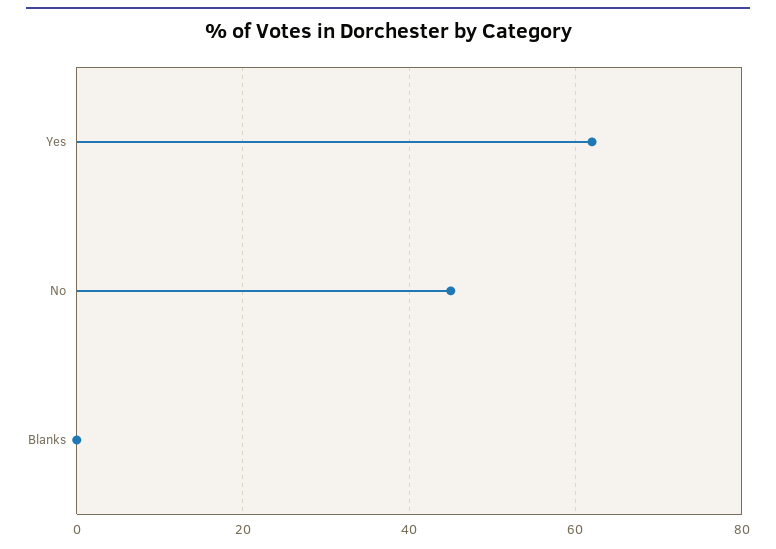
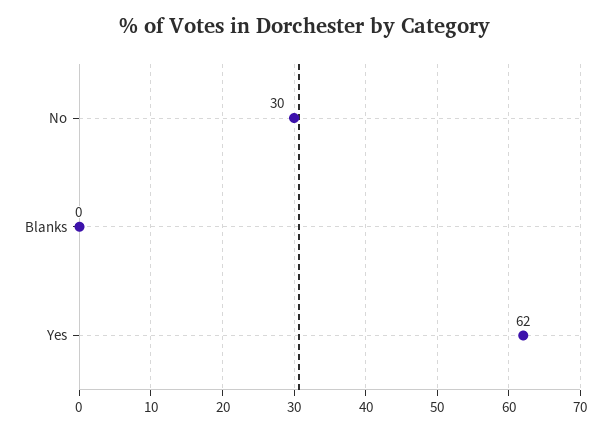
  {
    "Yes": 62,
-   "No": 45,
+   "No": 30,
    "Blanks": 0
  }

